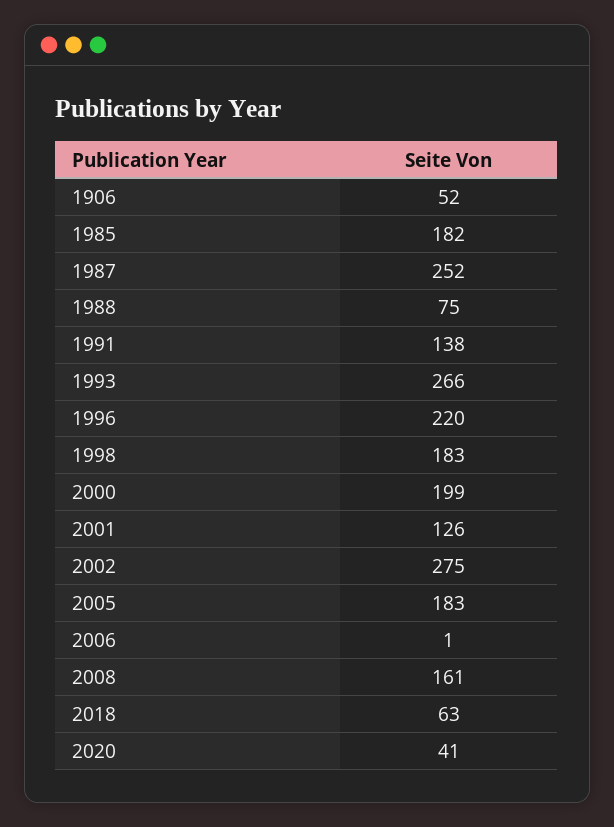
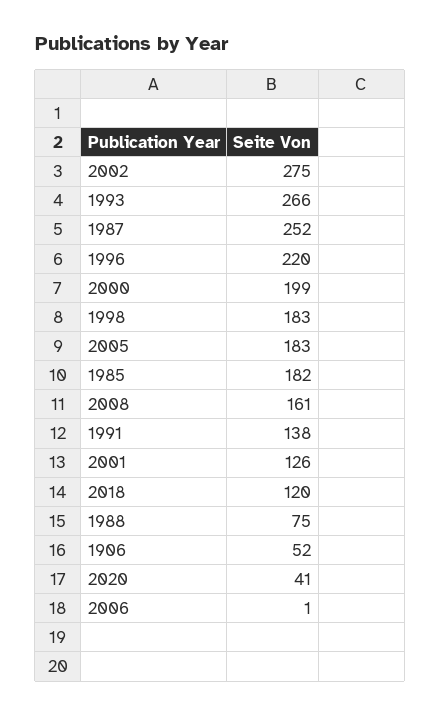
  {
    "1906": 52,
    "1985": 182,
    "1987": 252,
    "1988": 75,
    "1991": 138,
    "1993": 266,
    "1996": 220,
    "1998": 183,
    "2000": 199,
    "2001": 126,
    "2002": 275,
    "2005": 183,
    "2006": 1,
    "2008": 161,
-   "2018": 63,
+   "2018": 120,
    "2020": 41
  }

